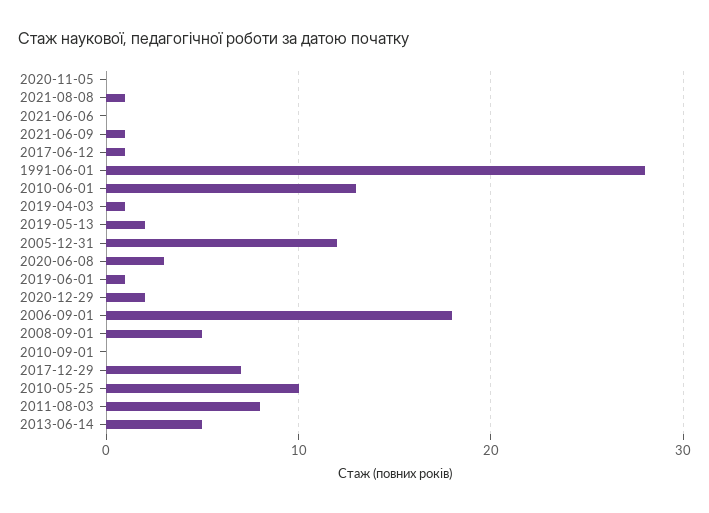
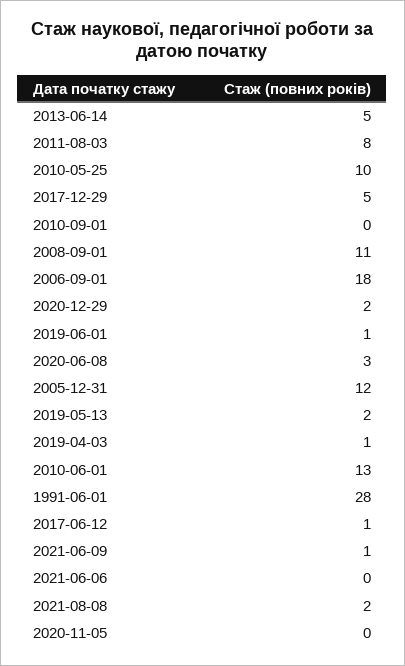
  {
    "2020-11-05": 0,
-   "2021-08-08": 1,
+   "2021-08-08": 2,
    "2021-06-06": 0,
    "2021-06-09": 1,
    "2017-06-12": 1,
    "1991-06-01": 28,
    "2010-06-01": 13,
    "2019-04-03": 1,
    "2019-05-13": 2,
    "2005-12-31": 12,
    "2020-06-08": 3,
    "2019-06-01": 1,
    "2020-12-29": 2,
    "2006-09-01": 18,
-   "2008-09-01": 5,
+   "2008-09-01": 11,
    "2010-09-01": 0,
-   "2017-12-29": 7,
+   "2017-12-29": 5,
    "2010-05-25": 10,
    "2011-08-03": 8,
    "2013-06-14": 5
  }

